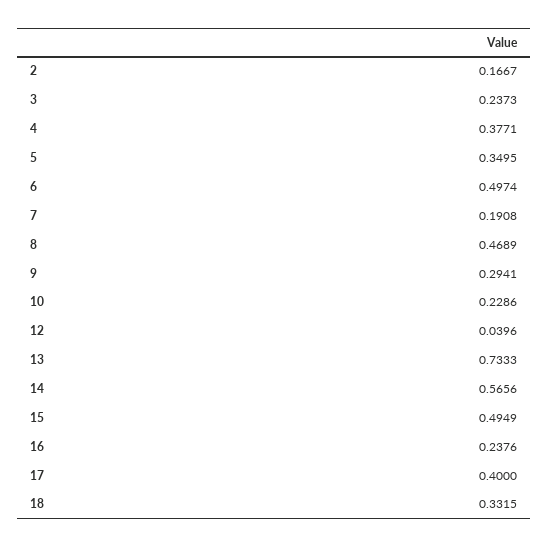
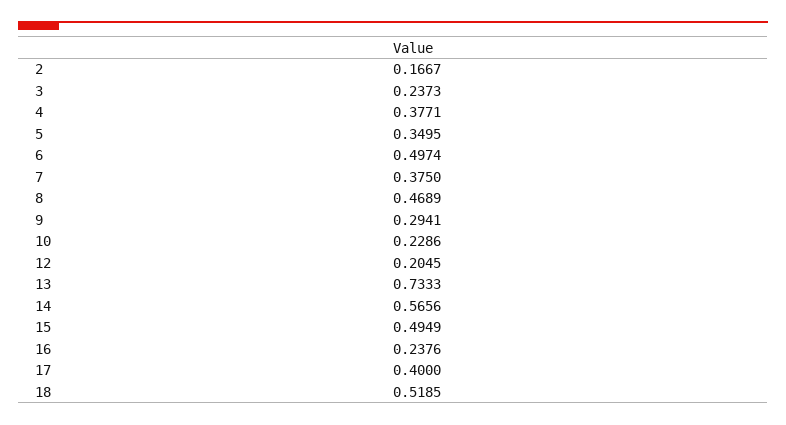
  {
    "2": 0.1667,
    "3": 0.2373,
    "4": 0.3771,
    "5": 0.3495,
    "6": 0.4974,
-   "7": 0.1908,
+   "7": 0.375,
    "8": 0.4689,
    "9": 0.2941,
    "10": 0.2286,
-   "12": 0.0396,
+   "12": 0.2045,
    "13": 0.7333,
    "14": 0.5656,
    "15": 0.4949,
    "16": 0.2376,
    "17": 0.4,
-   "18": 0.3315
+   "18": 0.5185
  }

